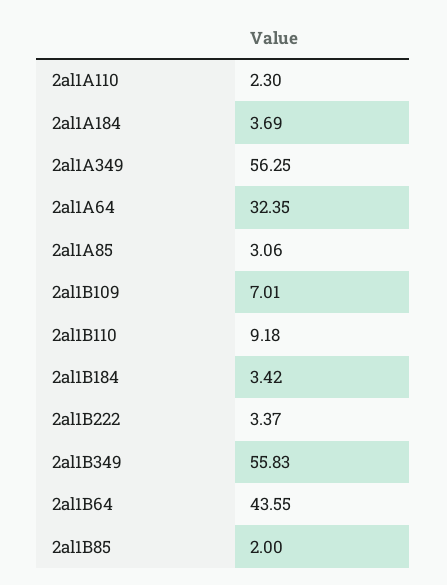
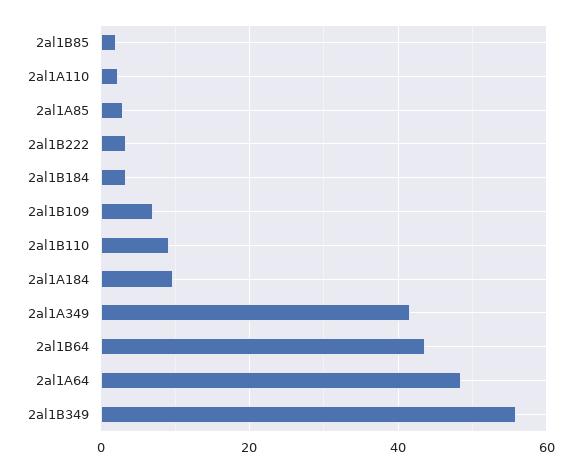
  {
    "2al1A110": 2.3,
-   "2al1A184": 3.69,
+   "2al1A184": 10,
-   "2al1A349": 56.25,
+   "2al1A349": 42,
-   "2al1A64": 32.35,
+   "2al1A64": 48,
    "2al1A85": 3.06,
    "2al1B109": 7.01,
    "2al1B110": 9.18,
    "2al1B184": 3.42,
    "2al1B222": 3.37,
    "2al1B349": 55.83,
    "2al1B64": 43.55,
    "2al1B85": 2
  }

